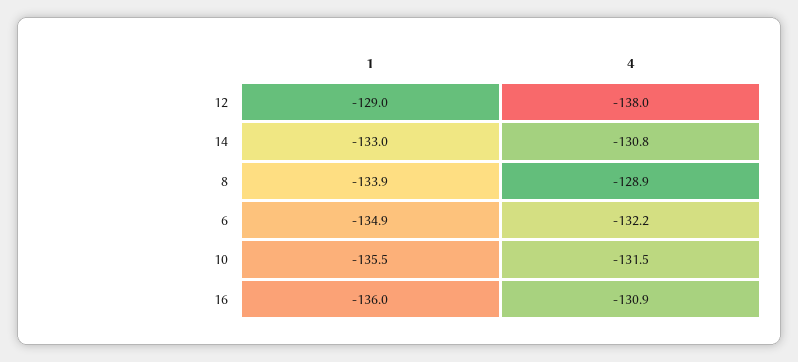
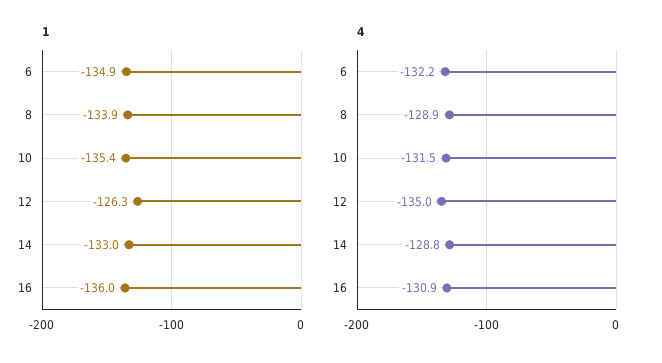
  {
    "1": {
-     "12": -129,
+     "12": -126.3,
      "14": -133,
      "8": -133.9,
      "6": -134.9,
-     "10": -135.5,
+     "10": -135.4,
      "16": -136
    },
    "4": {
-     "12": -138,
+     "12": -135,
-     "14": -130.8,
+     "14": -128.8,
      "8": -128.9,
      "6": -132.2,
      "10": -131.5,
      "16": -130.9
    }
  }

